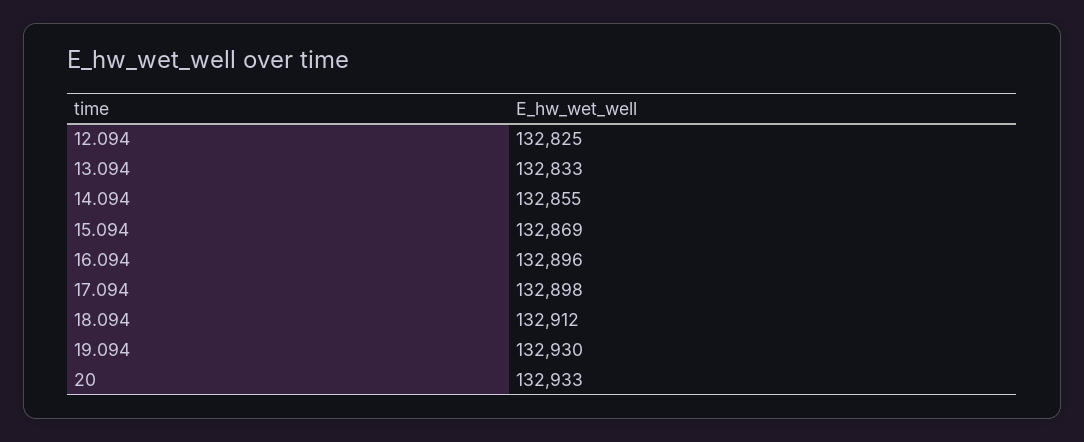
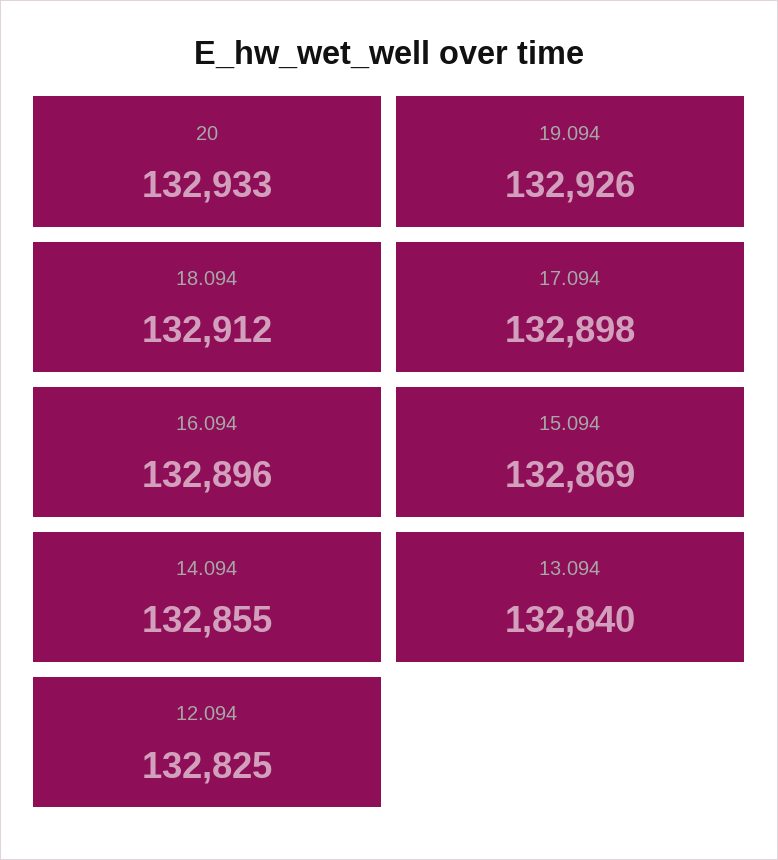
  {
    "12.094": 132825,
-   "13.094": 132833,
+   "13.094": 132840,
    "14.094": 132855,
    "15.094": 132869,
    "16.094": 132896,
    "17.094": 132898,
    "18.094": 132912,
-   "19.094": 132930,
+   "19.094": 132926,
    "20": 132933
  }

